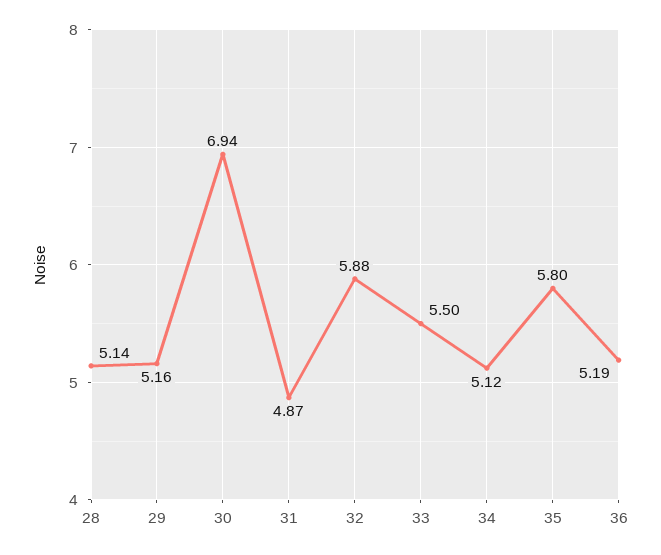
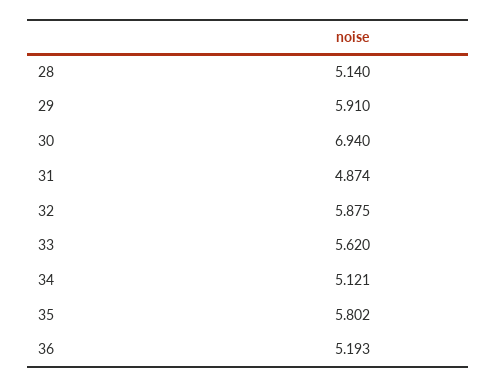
  {
    "28": 5.14,
-   "29": 5.16,
+   "29": 5.91,
    "30": 6.94,
    "31": 4.874,
    "32": 5.875,
-   "33": 5.5,
+   "33": 5.62,
    "34": 5.121,
    "35": 5.802,
    "36": 5.193
  }

